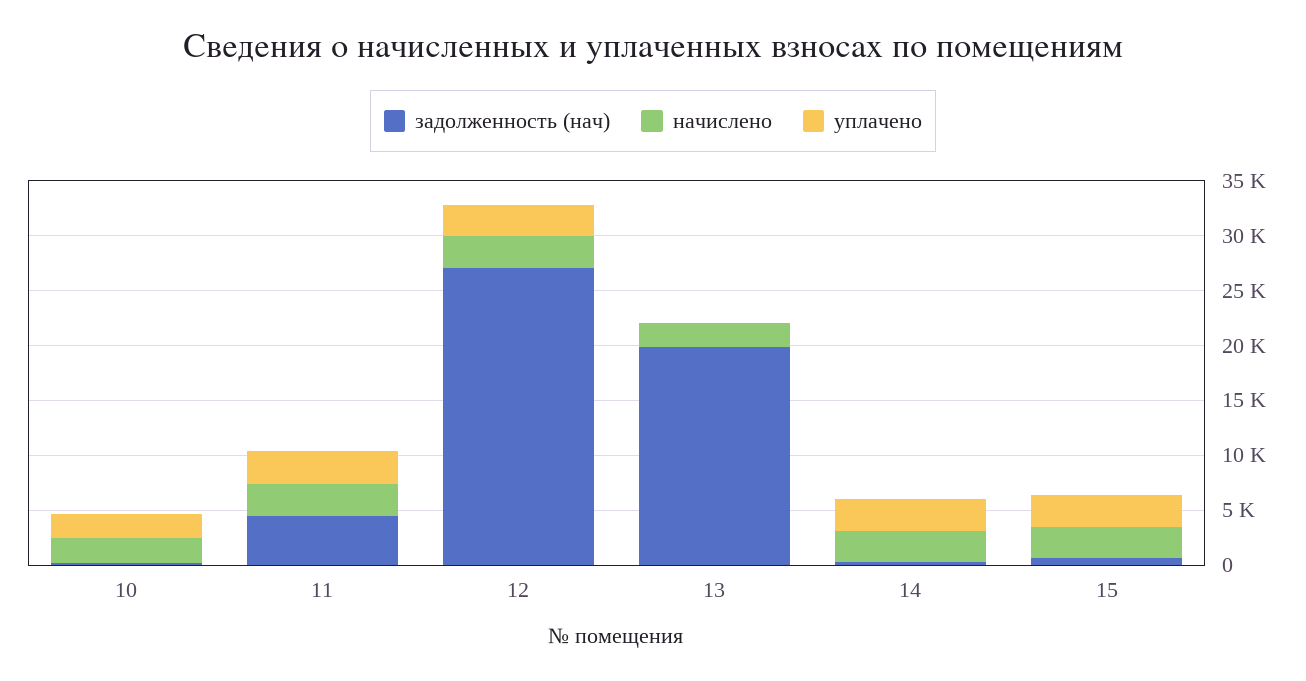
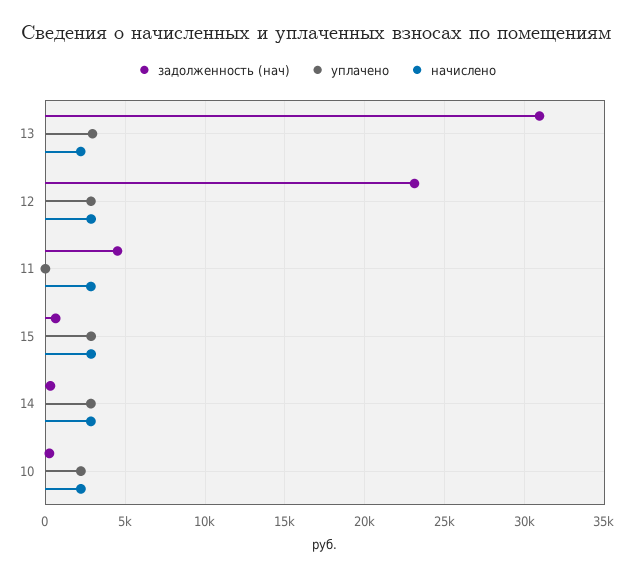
  {
    "задолженность (нач)": {
      "10": 0,
      "11": 4500,
-     "12": 27000,
+     "12": 23000,
-     "13": 20000,
+     "13": 31000,
      "14": 500,
      "15": 500
    },
    "начислено": {
      "10": 2000,
      "11": 3000,
      "12": 3000,
      "13": 2000,
      "14": 3000,
      "15": 3000
    },
    "уплачено": {
      "10": 2000,
-     "11": 3000,
+     "11": 0,
      "12": 3000,
-     "13": 0,
+     "13": 3000,
      "14": 3000,
      "15": 3000
    }
  }

